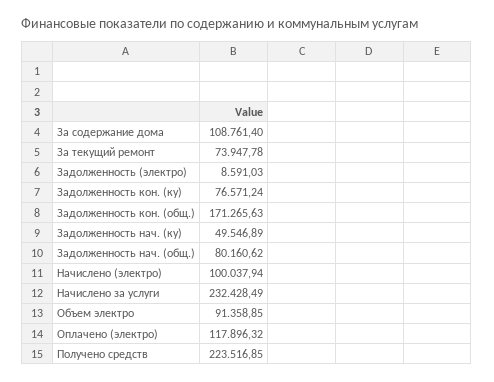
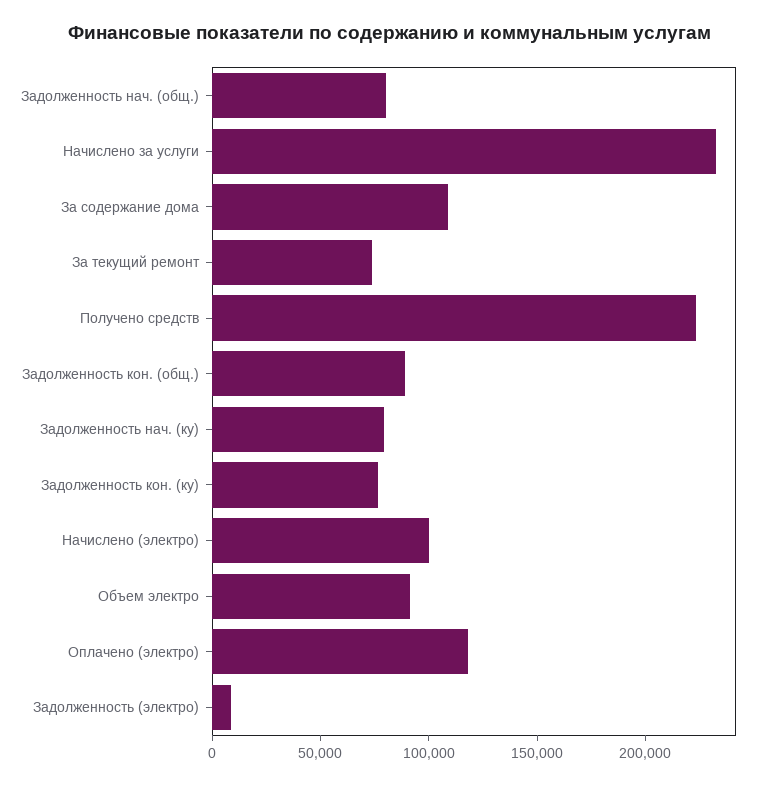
  {
    "За содержание дома": 108761.4,
    "За текущий ремонт": 73947.78,
    "Задолженность (электро)": 8591.03,
    "Задолженность кон. (ку)": 76571.24,
-   "Задолженность кон. (общ.)": 171265.63,
+   "Задолженность кон. (общ.)": 90000,
-   "Задолженность нач. (ку)": 49546.89,
+   "Задолженность нач. (ку)": 80000,
    "Задолженность нач. (общ.)": 80160.62,
    "Начислено (электро)": 100037.94,
    "Начислено за услуги": 232428.49,
    "Объем электро": 91358.85,
    "Оплачено (электро)": 117896.32,
    "Получено средств": 223516.85
  }

